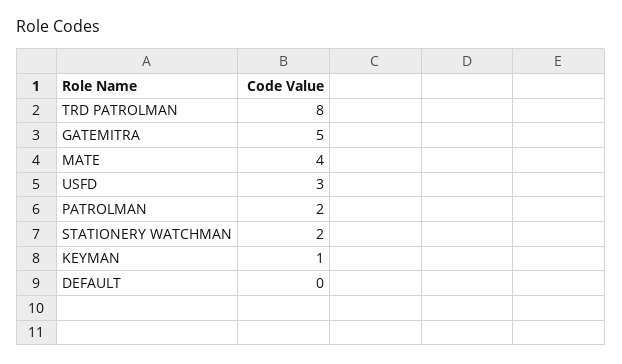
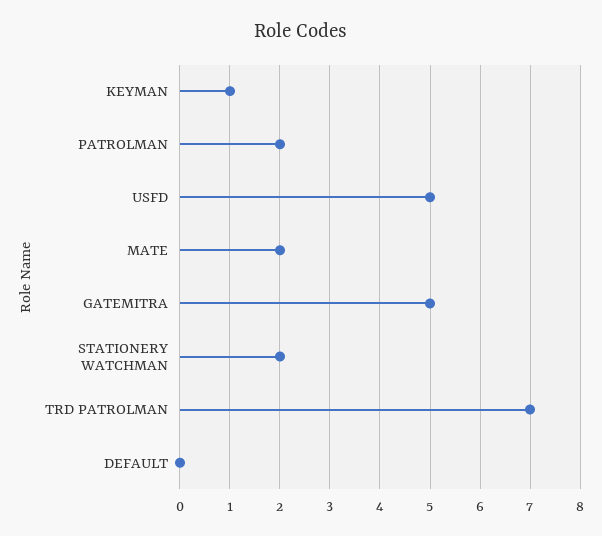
  {
-   "TRD PATROLMAN": 8,
+   "TRD PATROLMAN": 7,
    "GATEMITRA": 5,
-   "MATE": 4,
+   "MATE": 2,
-   "USFD": 3,
+   "USFD": 5,
    "PATROLMAN": 2,
    "STATIONERY WATCHMAN": 2,
    "KEYMAN": 1,
    "DEFAULT": 0
  }

